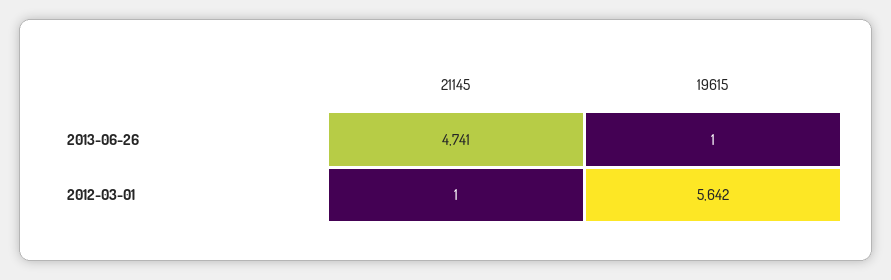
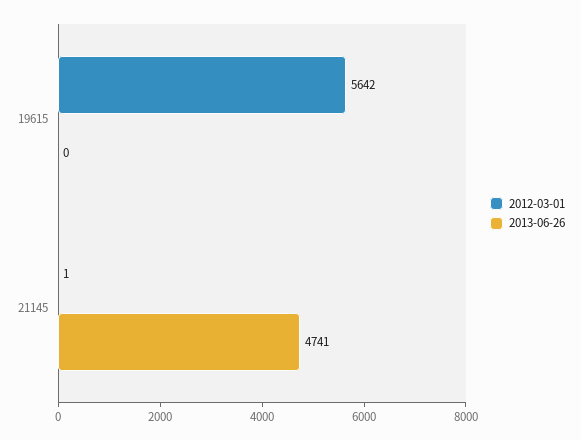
  {
    "2013-06-26": {
      "21145": 4741,
-     "19615": 1
+     "19615": 0
    },
    "2012-03-01": {
      "21145": 1,
      "19615": 5642
    }
  }

